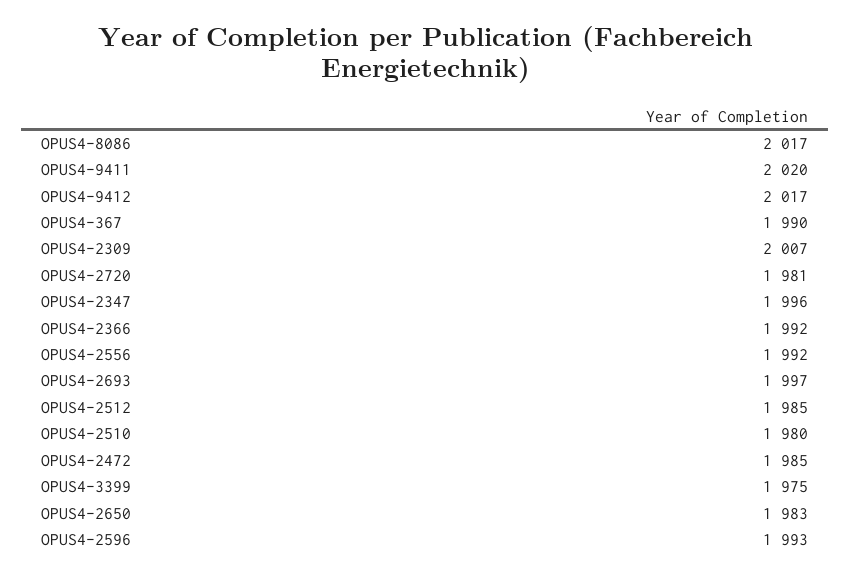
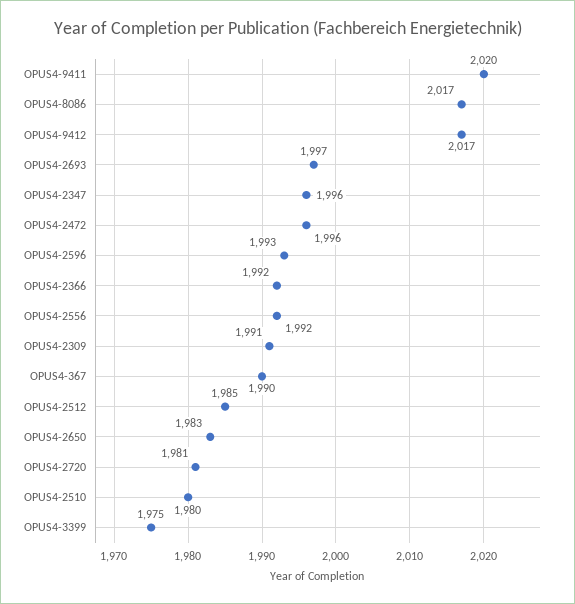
  {
    "OPUS4-8086": 2017,
    "OPUS4-9411": 2020,
    "OPUS4-9412": 2017,
    "OPUS4-367": 1990,
-   "OPUS4-2309": 2007,
+   "OPUS4-2309": 1991,
    "OPUS4-2720": 1981,
    "OPUS4-2347": 1996,
    "OPUS4-2366": 1992,
    "OPUS4-2556": 1992,
    "OPUS4-2693": 1997,
    "OPUS4-2512": 1985,
    "OPUS4-2510": 1980,
-   "OPUS4-2472": 1985,
+   "OPUS4-2472": 1996,
    "OPUS4-3399": 1975,
    "OPUS4-2650": 1983,
    "OPUS4-2596": 1993
  }

